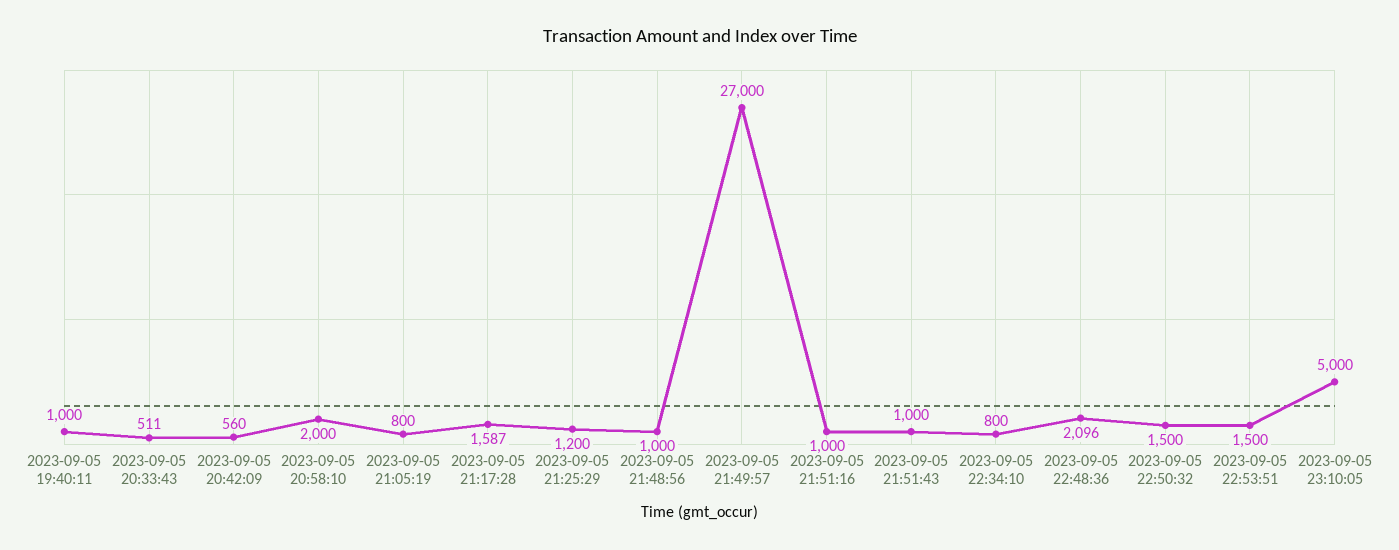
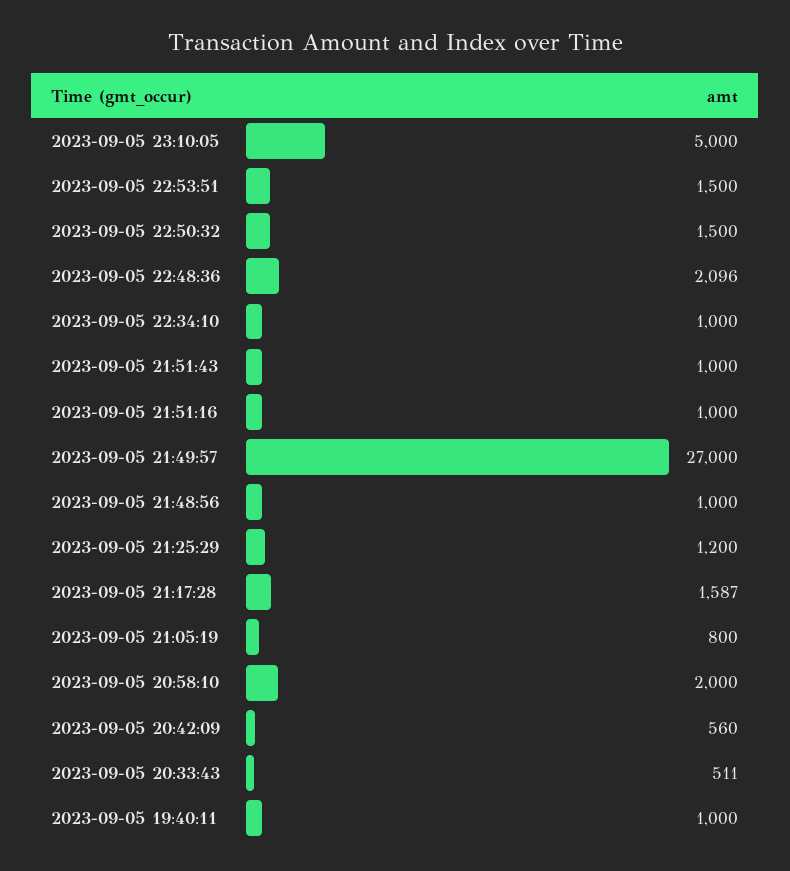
  {
    "2023-09-05 19:40:11": 1000,
    "2023-09-05 20:33:43": 511,
    "2023-09-05 20:42:09": 560,
    "2023-09-05 20:58:10": 2000,
    "2023-09-05 21:05:19": 800,
    "2023-09-05 21:17:28": 1587,
    "2023-09-05 21:25:29": 1200,
    "2023-09-05 21:48:56": 1000,
    "2023-09-05 21:49:57": 27000,
    "2023-09-05 21:51:16": 1000,
    "2023-09-05 21:51:43": 1000,
-   "2023-09-05 22:34:10": 800,
+   "2023-09-05 22:34:10": 1000,
    "2023-09-05 22:48:36": 2096,
    "2023-09-05 22:50:32": 1500,
    "2023-09-05 22:53:51": 1500,
    "2023-09-05 23:10:05": 5000
  }

